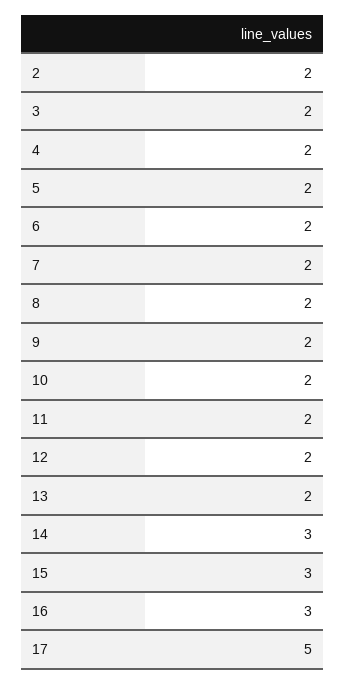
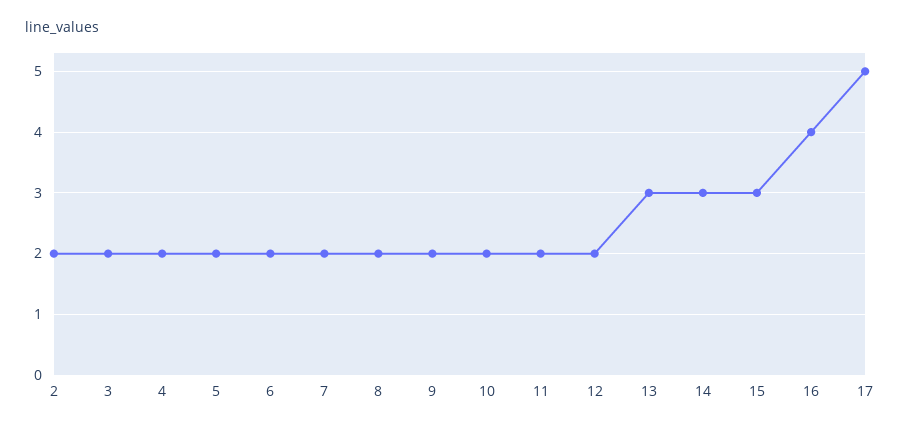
  {
    "2": 2,
    "3": 2,
    "4": 2,
    "5": 2,
    "6": 2,
    "7": 2,
    "8": 2,
    "9": 2,
    "10": 2,
    "11": 2,
    "12": 2,
-   "13": 2,
+   "13": 3,
    "14": 3,
    "15": 3,
-   "16": 3,
+   "16": 4,
    "17": 5
  }

